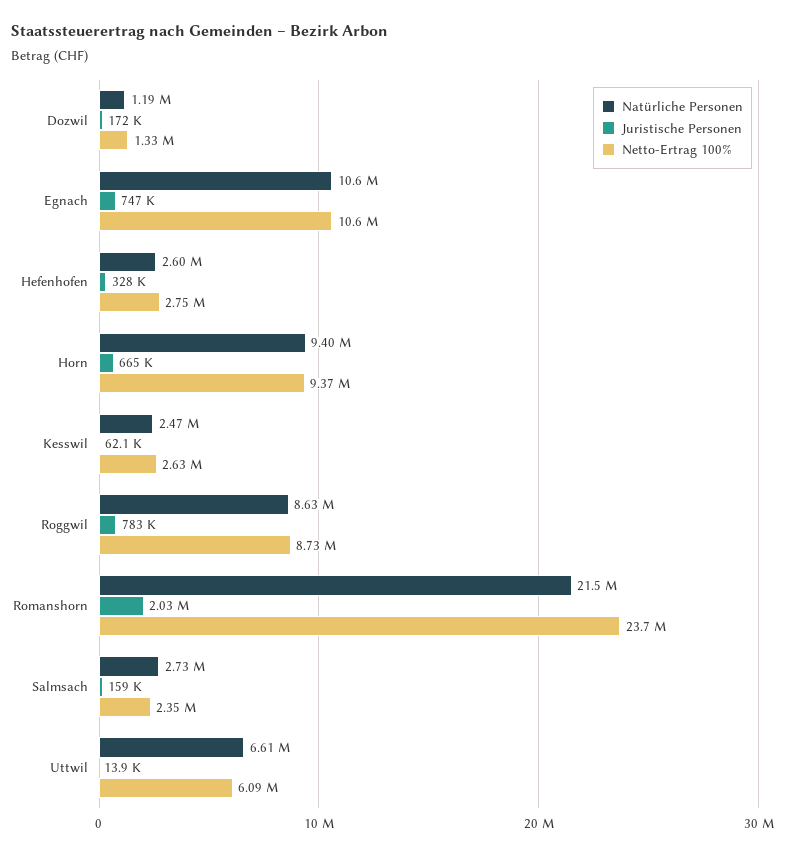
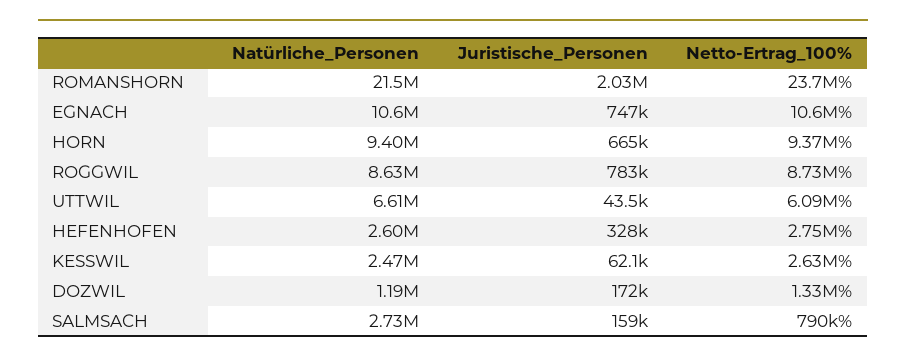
  {
    "Natürliche Personen": {
      "Dozwil": 1190000,
      "Egnach": 10600000,
      "Hefenhofen": 2600000,
      "Horn": 9400000,
      "Kesswil": 2470000,
      "Roggwil": 8630000,
      "Romanshorn": 21500000,
      "Salmsach": 2730000,
      "Uttwil": 6610000
    },
    "Juristische Personen": {
      "Dozwil": 172000,
      "Egnach": 747000,
      "Hefenhofen": 328000,
      "Horn": 665000,
      "Kesswil": 62100,
      "Roggwil": 783000,
      "Romanshorn": 2030000,
      "Salmsach": 159000,
-     "Uttwil": 13900
+     "Uttwil": 43500
    },
    "Netto-Ertrag 100%": {
      "Dozwil": 1330000,
      "Egnach": 10600000,
      "Hefenhofen": 2750000,
      "Horn": 9370000,
      "Kesswil": 2630000,
      "Roggwil": 8730000,
      "Romanshorn": 23700000,
-     "Salmsach": 2350000,
+     "Salmsach": 790000,
      "Uttwil": 6090000
    }
  }

